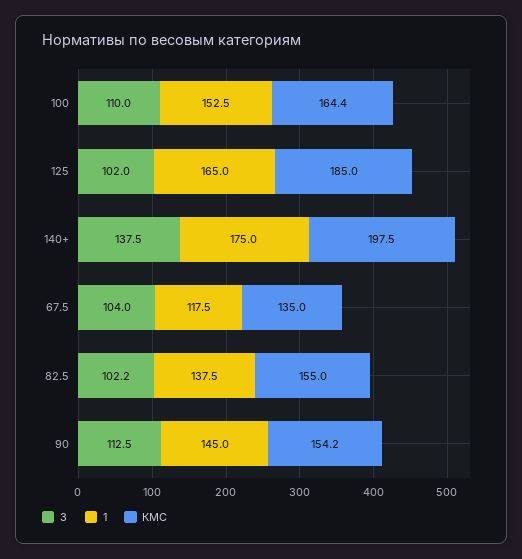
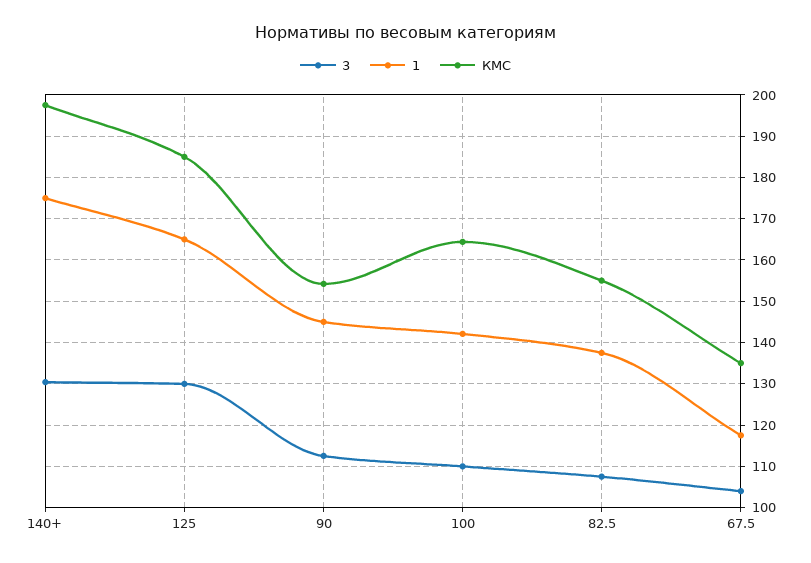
  {
    "3": {
      "100": 110,
-     "125": 102,
+     "125": 130,
-     "140+": 137.5,
+     "140+": 130,
      "67.5": 104,
-     "82.5": 102.2,
+     "82.5": 108,
      "90": 112.5
    },
    "1": {
-     "100": 152.5,
+     "100": 142,
      "125": 165,
      "140+": 175,
      "67.5": 117.5,
      "82.5": 137.5,
      "90": 145
    },
    "КМС": {
      "100": 164.4,
      "125": 185,
      "140+": 197.5,
      "67.5": 135,
      "82.5": 155,
      "90": 154.2
    }
  }

